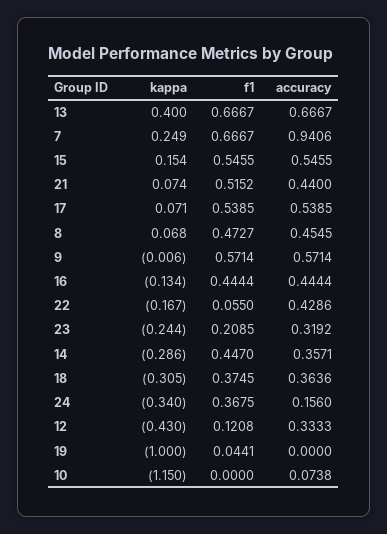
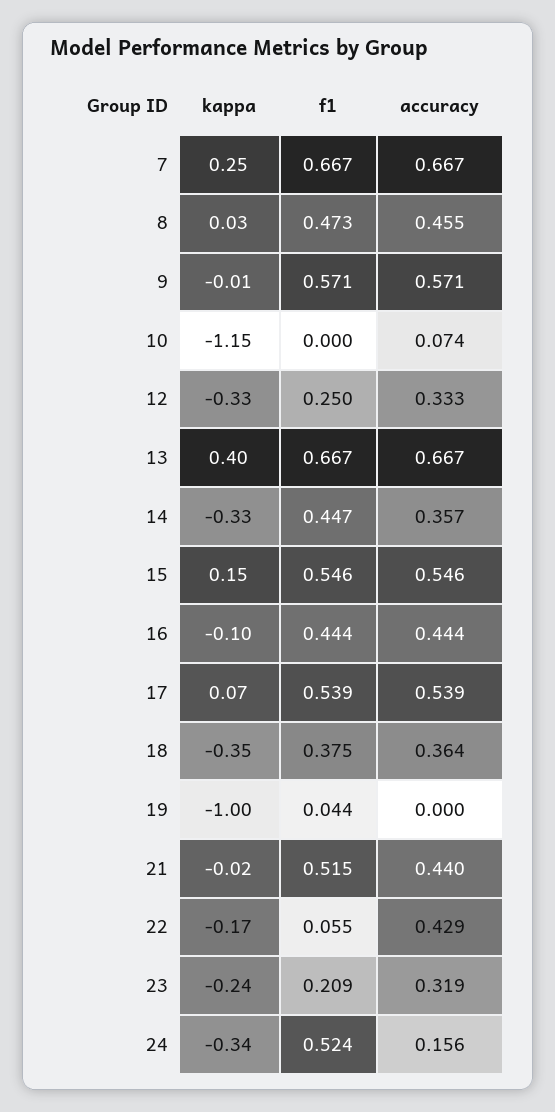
  {
    "kappa": {
      "13": 0.4,
      "7": 0.249,
      "15": 0.154,
-     "21": 0.074,
+     "21": -0.02,
      "17": 0.071,
-     "8": 0.068,
+     "8": 0.03,
      "9": -0.006,
-     "16": -0.134,
+     "16": -0.1,
      "22": -0.167,
      "23": -0.244,
-     "14": -0.286,
+     "14": -0.33,
-     "18": -0.305,
+     "18": -0.35,
      "24": -0.34,
-     "12": -0.43,
+     "12": -0.33,
      "19": -1,
      "10": -1.15
    },
    "f1": {
      "13": 0.6667,
      "7": 0.6667,
      "15": 0.5455,
      "21": 0.5152,
      "17": 0.5385,
      "8": 0.4727,
      "9": 0.5714,
      "16": 0.4444,
      "22": 0.055,
      "23": 0.2085,
      "14": 0.447,
      "18": 0.3745,
-     "24": 0.3675,
+     "24": 0.524,
-     "12": 0.1208,
+     "12": 0.25,
      "19": 0.0441,
      "10": 0
    },
    "accuracy": {
      "13": 0.6667,
-     "7": 0.9406,
+     "7": 0.667,
      "15": 0.5455,
      "21": 0.44,
      "17": 0.5385,
      "8": 0.4545,
      "9": 0.5714,
      "16": 0.4444,
      "22": 0.4286,
      "23": 0.3192,
      "14": 0.3571,
      "18": 0.3636,
      "24": 0.156,
      "12": 0.3333,
      "19": 0,
      "10": 0.0738
    }
  }

